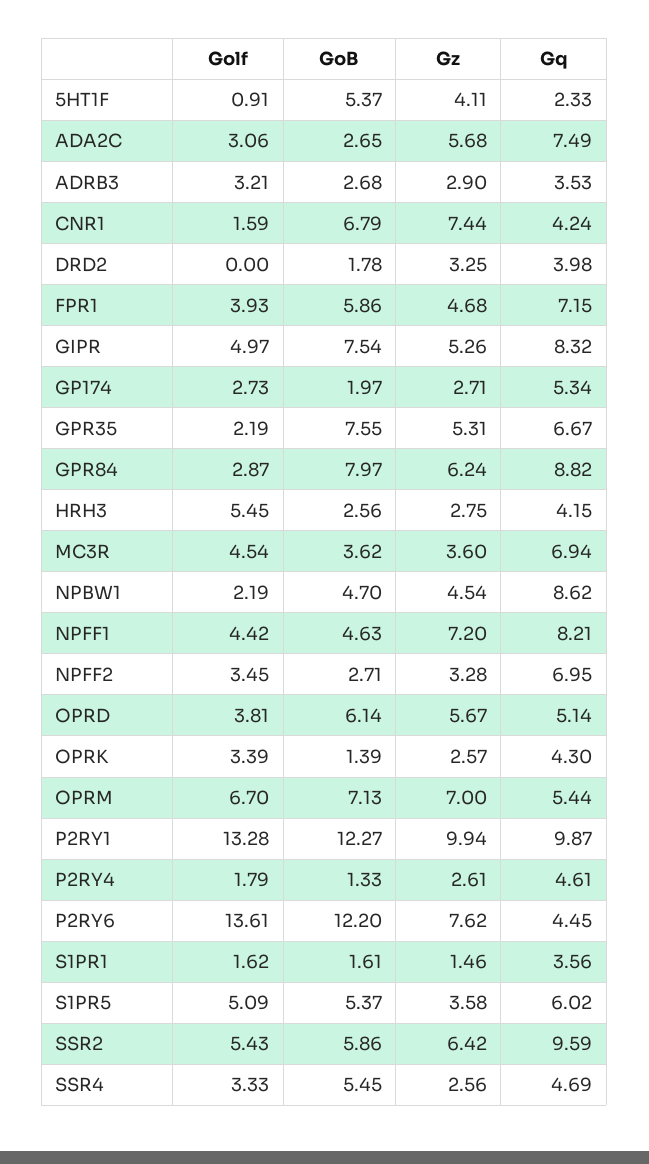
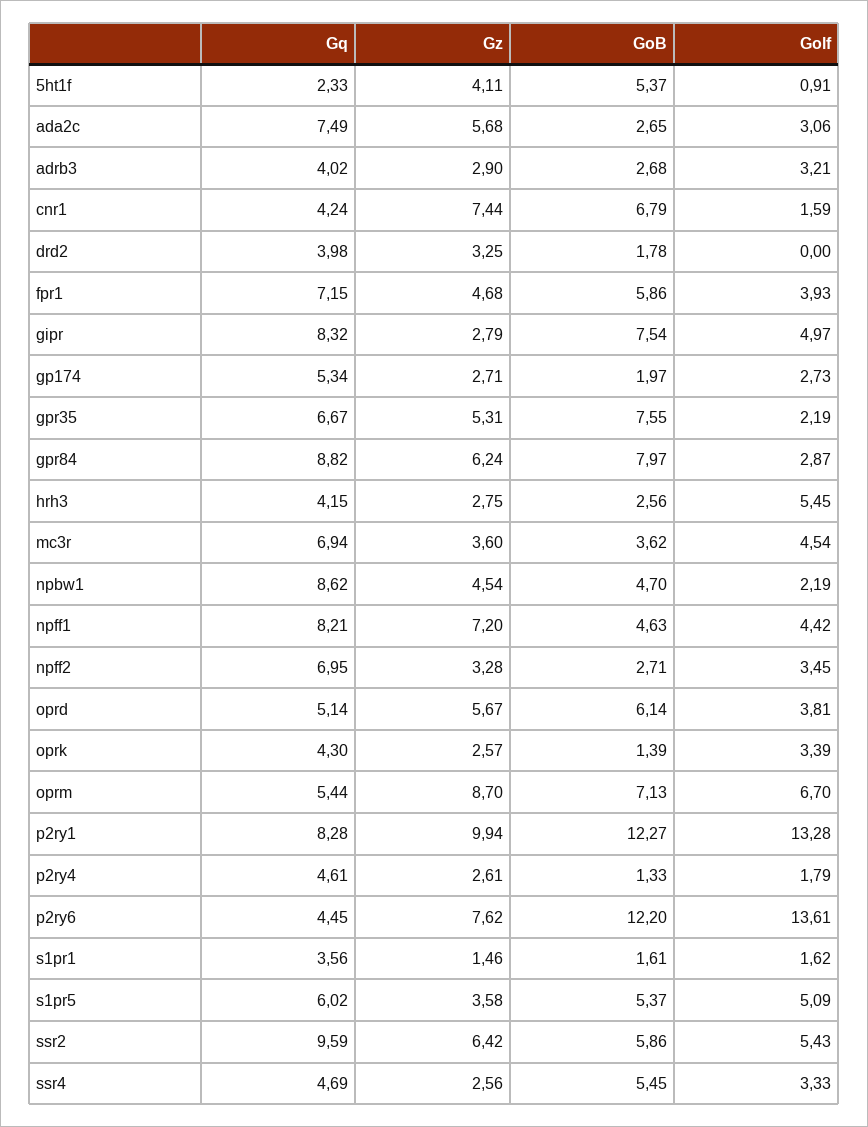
  {
    "Golf": {
      "5HT1F": 0.91,
      "ADA2C": 3.06,
      "ADRB3": 3.21,
      "CNR1": 1.59,
      "DRD2": 0,
      "FPR1": 3.93,
      "GIPR": 4.97,
      "GP174": 2.73,
      "GPR35": 2.19,
      "GPR84": 2.87,
      "HRH3": 5.45,
      "MC3R": 4.54,
      "NPBW1": 2.19,
      "NPFF1": 4.42,
      "NPFF2": 3.45,
      "OPRD": 3.81,
      "OPRK": 3.39,
      "OPRM": 6.7,
      "P2RY1": 13.28,
      "P2RY4": 1.79,
      "P2RY6": 13.61,
      "S1PR1": 1.62,
      "S1PR5": 5.09,
      "SSR2": 5.43,
      "SSR4": 3.33
    },
    "GoB": {
      "5HT1F": 5.37,
      "ADA2C": 2.65,
      "ADRB3": 2.68,
      "CNR1": 6.79,
      "DRD2": 1.78,
      "FPR1": 5.86,
      "GIPR": 7.54,
      "GP174": 1.97,
      "GPR35": 7.55,
      "GPR84": 7.97,
      "HRH3": 2.56,
      "MC3R": 3.62,
      "NPBW1": 4.7,
      "NPFF1": 4.63,
      "NPFF2": 2.71,
      "OPRD": 6.14,
      "OPRK": 1.39,
      "OPRM": 7.13,
      "P2RY1": 12.27,
      "P2RY4": 1.33,
      "P2RY6": 12.2,
      "S1PR1": 1.61,
      "S1PR5": 5.37,
      "SSR2": 5.86,
      "SSR4": 5.45
    },
    "Gz": {
      "5HT1F": 4.11,
      "ADA2C": 5.68,
      "ADRB3": 2.9,
      "CNR1": 7.44,
      "DRD2": 3.25,
      "FPR1": 4.68,
-     "GIPR": 5.26,
+     "GIPR": 2.79,
      "GP174": 2.71,
      "GPR35": 5.31,
      "GPR84": 6.24,
      "HRH3": 2.75,
      "MC3R": 3.6,
      "NPBW1": 4.54,
      "NPFF1": 7.2,
      "NPFF2": 3.28,
      "OPRD": 5.67,
      "OPRK": 2.57,
-     "OPRM": 7,
+     "OPRM": 8.7,
      "P2RY1": 9.94,
      "P2RY4": 2.61,
      "P2RY6": 7.62,
      "S1PR1": 1.46,
      "S1PR5": 3.58,
      "SSR2": 6.42,
      "SSR4": 2.56
    },
    "Gq": {
      "5HT1F": 2.33,
      "ADA2C": 7.49,
-     "ADRB3": 3.53,
+     "ADRB3": 4.02,
      "CNR1": 4.24,
      "DRD2": 3.98,
      "FPR1": 7.15,
      "GIPR": 8.32,
      "GP174": 5.34,
      "GPR35": 6.67,
      "GPR84": 8.82,
      "HRH3": 4.15,
      "MC3R": 6.94,
      "NPBW1": 8.62,
      "NPFF1": 8.21,
      "NPFF2": 6.95,
      "OPRD": 5.14,
      "OPRK": 4.3,
      "OPRM": 5.44,
-     "P2RY1": 9.87,
+     "P2RY1": 8.28,
      "P2RY4": 4.61,
      "P2RY6": 4.45,
      "S1PR1": 3.56,
      "S1PR5": 6.02,
      "SSR2": 9.59,
      "SSR4": 4.69
    }
  }

